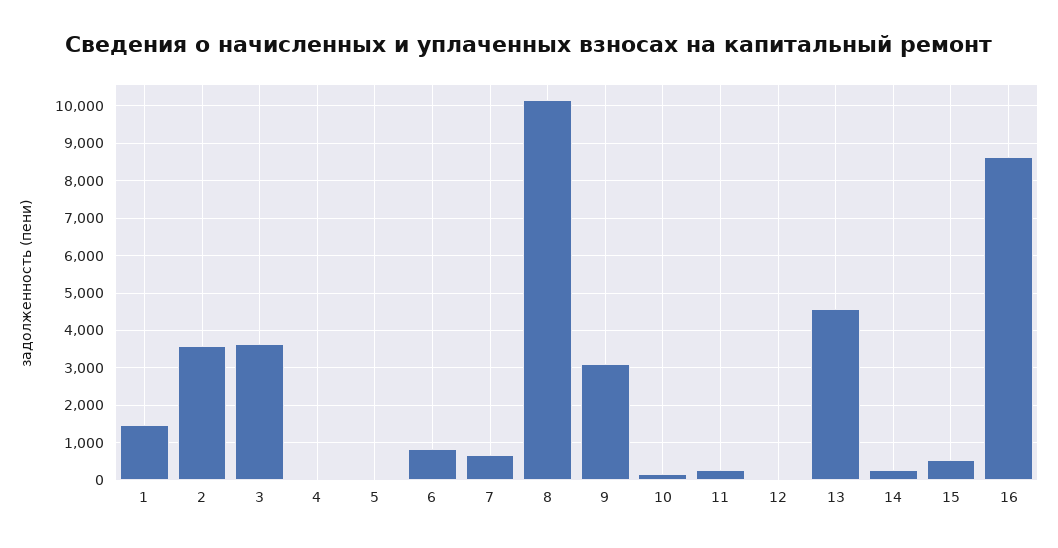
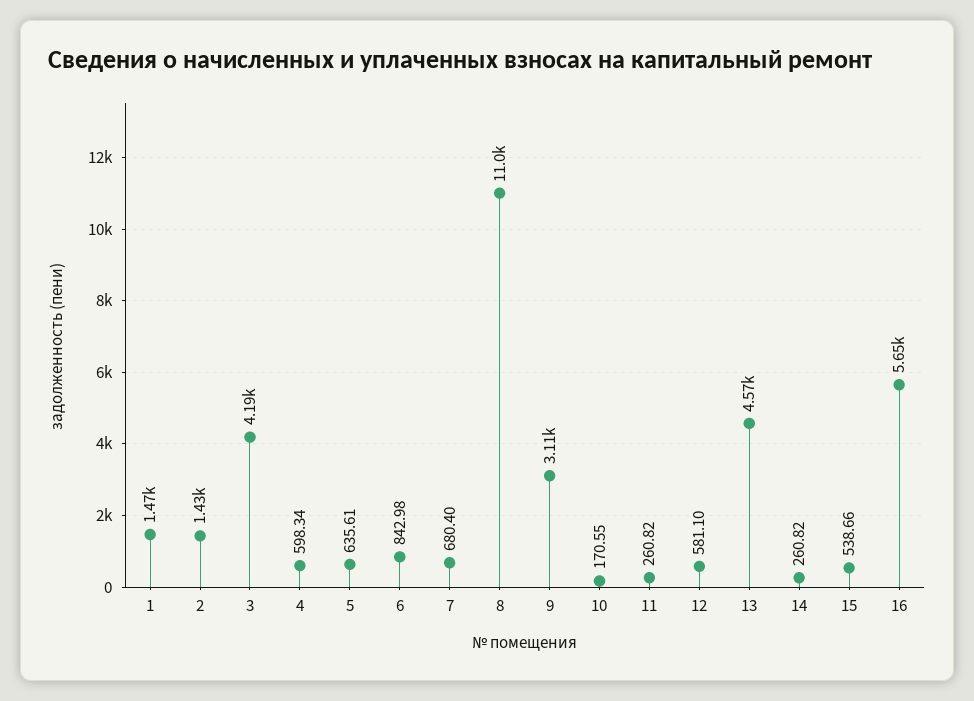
  {
    "1": 1470,
-   "2": 3600,
+   "2": 1430,
-   "3": 3600,
+   "3": 4190,
-   "4": 0,
+   "4": 598.34,
-   "5": 0,
+   "5": 635.61,
    "6": 842.98,
    "7": 680.4,
-   "8": 10200,
+   "8": 11000,
    "9": 3110,
    "10": 170.55,
    "11": 260.82,
-   "12": 0,
+   "12": 581.1,
    "13": 4570,
    "14": 260.82,
    "15": 538.66,
-   "16": 8600
+   "16": 5650
  }

